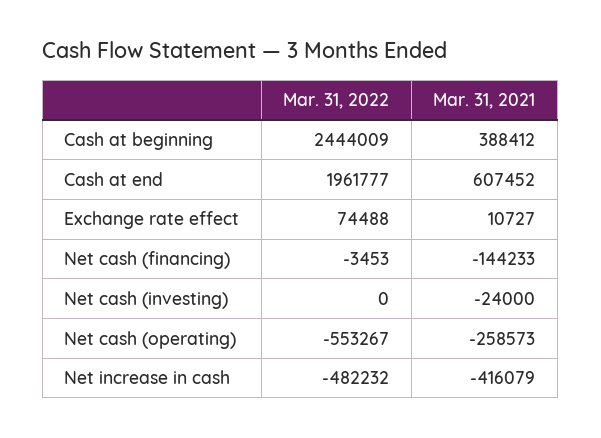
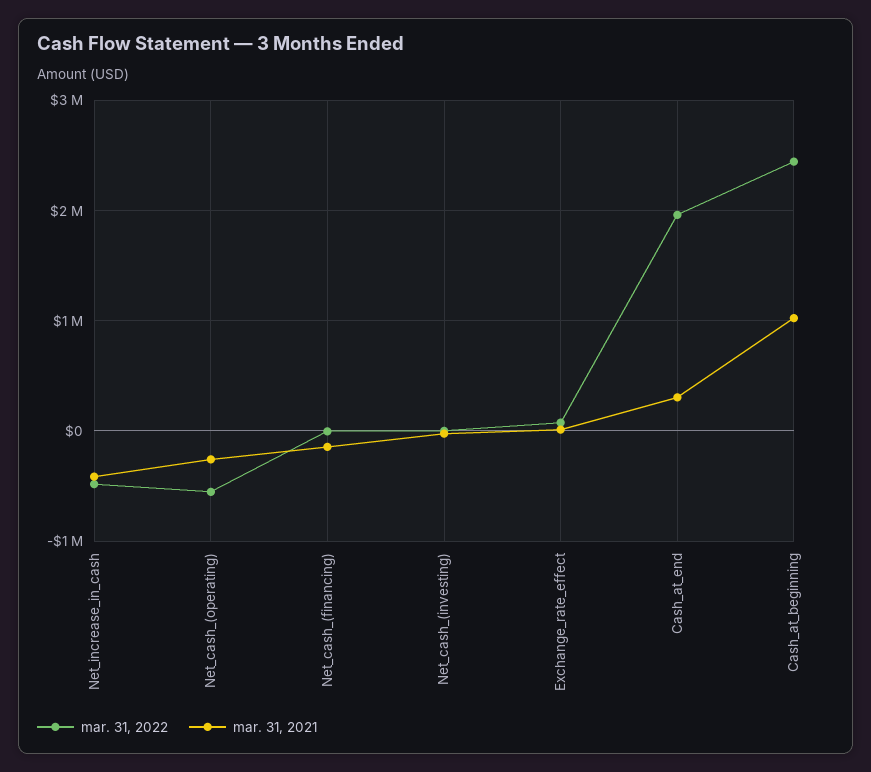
  {
    "Mar. 31, 2022": {
      "Cash at beginning": 2444009,
      "Cash at end": 1961777,
      "Exchange rate effect": 74488,
      "Net cash (financing)": -3453,
      "Net cash (investing)": 0,
      "Net cash (operating)": -553267,
      "Net increase in cash": -482232
    },
    "Mar. 31, 2021": {
-     "Cash at beginning": 388412,
+     "Cash at beginning": 1000000,
-     "Cash at end": 607452,
+     "Cash at end": 300000,
      "Exchange rate effect": 10727,
      "Net cash (financing)": -144233,
      "Net cash (investing)": -24000,
      "Net cash (operating)": -258573,
      "Net increase in cash": -416079
    }
  }

